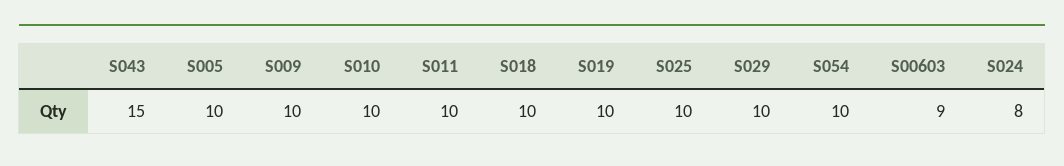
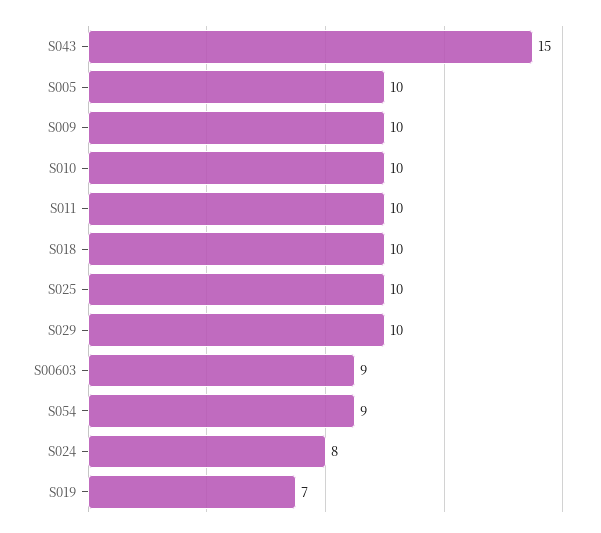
  {
    "S043": 15,
    "S005": 10,
    "S009": 10,
    "S010": 10,
    "S011": 10,
    "S018": 10,
-   "S019": 10,
+   "S019": 7,
    "S025": 10,
    "S029": 10,
-   "S054": 10,
+   "S054": 9,
    "S00603": 9,
    "S024": 8
  }

